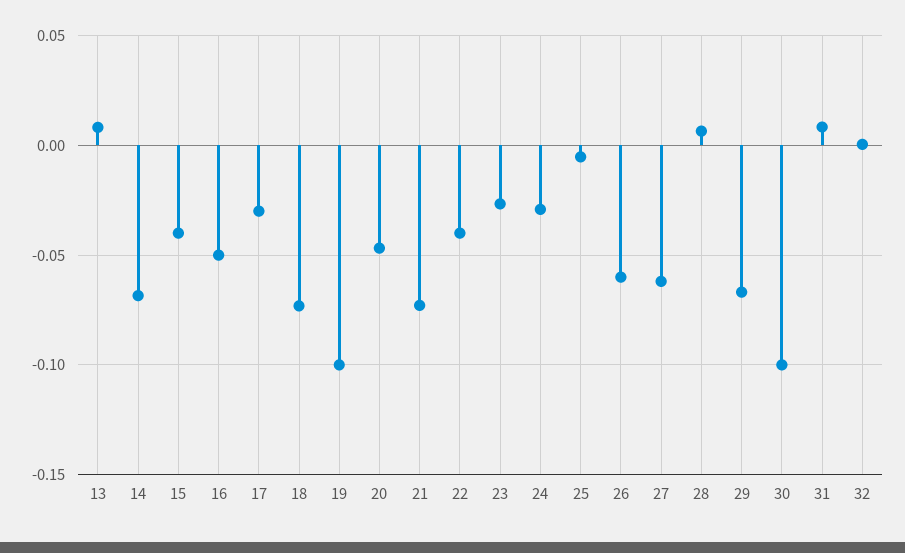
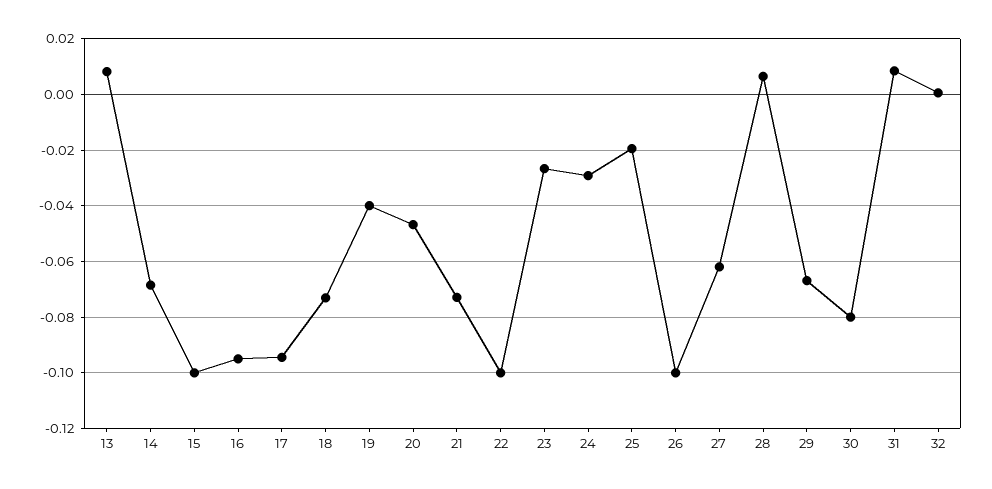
  {
    "13": 0.0075,
    "14": -0.0675,
-   "15": -0.04,
+   "15": -0.1,
-   "16": -0.05,
+   "16": -0.095,
-   "17": -0.03,
+   "17": -0.095,
    "18": -0.0725,
-   "19": -0.1,
+   "19": -0.04,
    "20": -0.0475,
    "21": -0.0725,
-   "22": -0.04,
+   "22": -0.1,
    "23": -0.0275,
    "24": -0.03,
-   "25": -0.005,
+   "25": -0.02,
-   "26": -0.06,
+   "26": -0.1,
    "27": -0.0625,
    "28": 0.0075,
    "29": -0.0675,
-   "30": -0.1,
+   "30": -0.08,
    "31": 0.0075,
    "32": 0
  }

